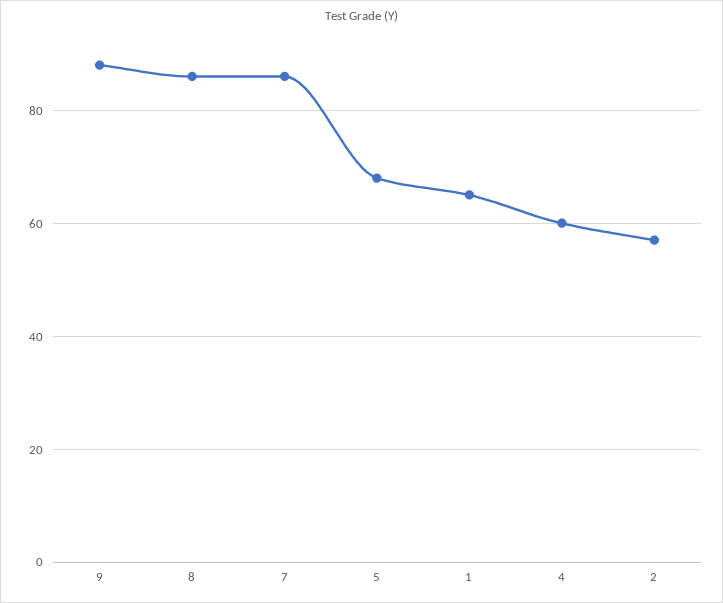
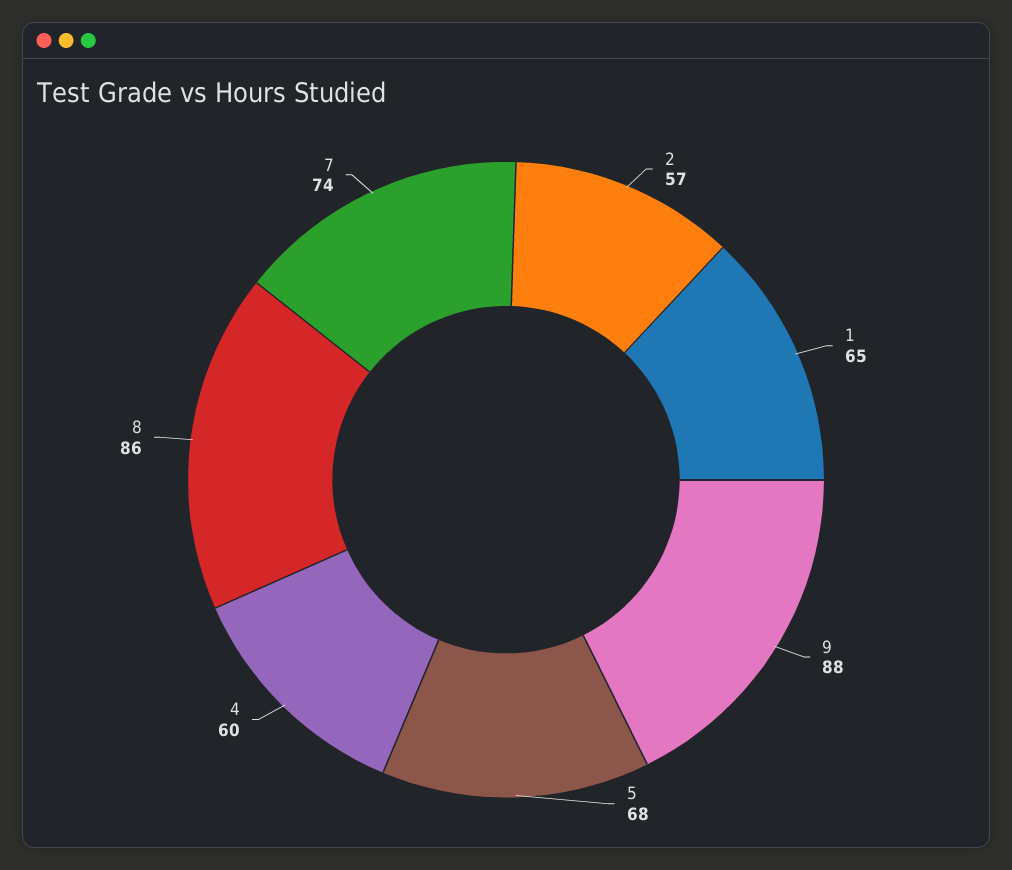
  {
    "9": 88,
    "8": 86,
-   "7": 85,
+   "7": 74,
    "5": 68,
    "1": 65,
    "4": 60,
    "2": 57
  }

